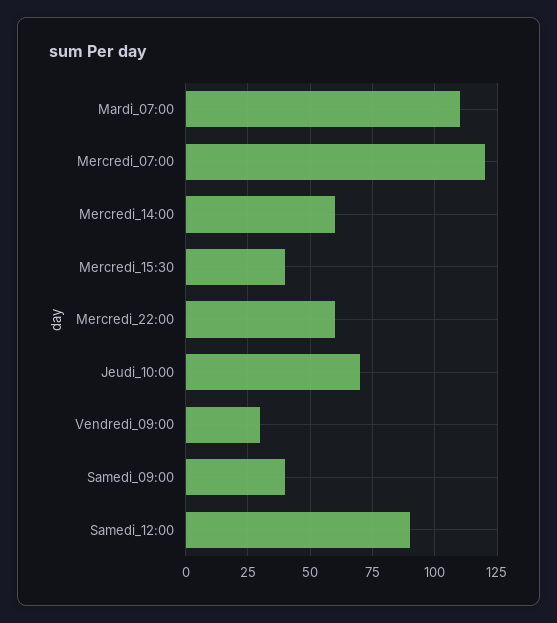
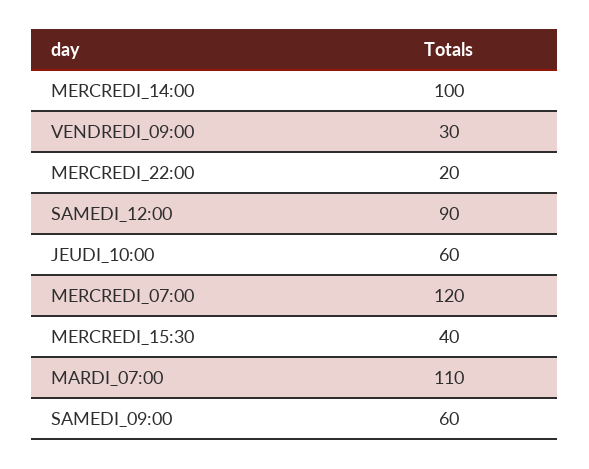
  {
    "Mardi_07:00": 110,
    "Mercredi_07:00": 120,
-   "Mercredi_14:00": 60,
+   "Mercredi_14:00": 100,
    "Mercredi_15:30": 40,
-   "Mercredi_22:00": 60,
+   "Mercredi_22:00": 20,
-   "Jeudi_10:00": 70,
+   "Jeudi_10:00": 60,
    "Vendredi_09:00": 30,
-   "Samedi_09:00": 40,
+   "Samedi_09:00": 60,
    "Samedi_12:00": 90
  }

